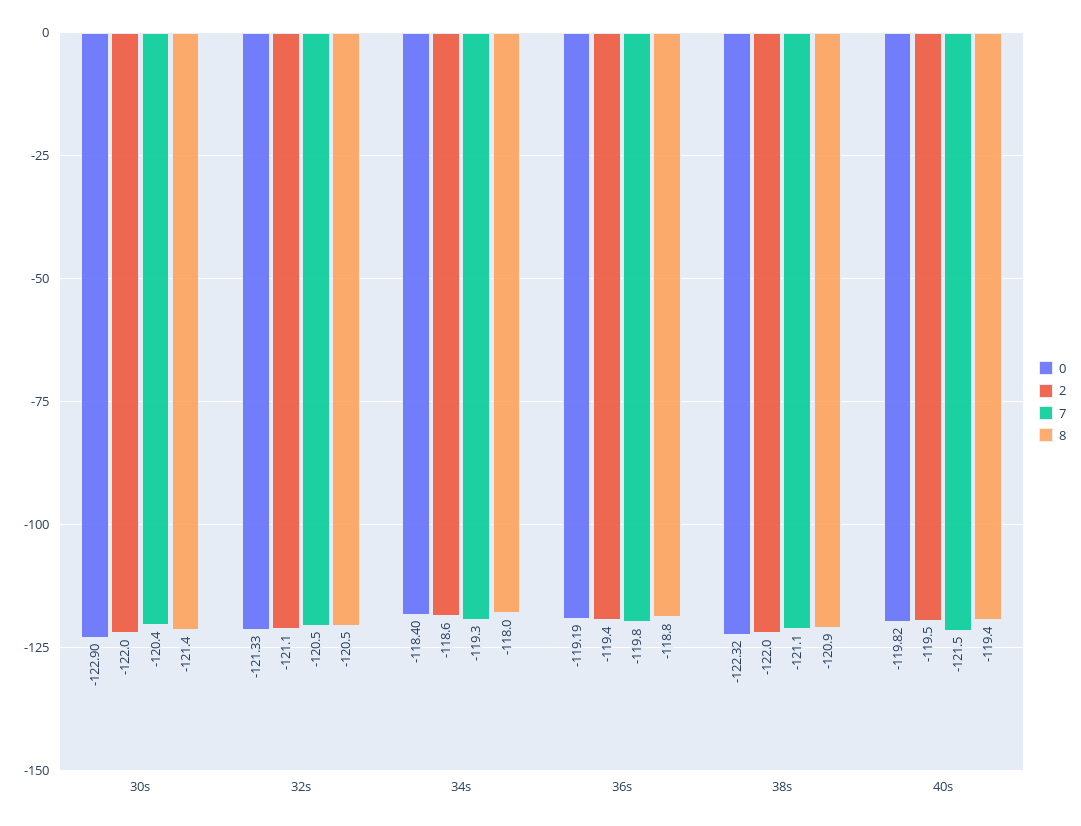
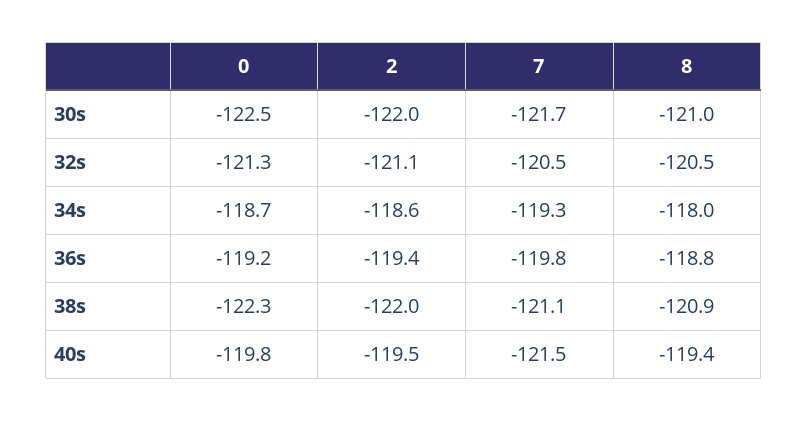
  {
    "0": {
-     "30s": -122.9,
+     "30s": -122.5,
      "32s": -121.33,
-     "34s": -118.4,
+     "34s": -118.7,
      "36s": -119.19,
      "38s": -122.32,
      "40s": -119.82
    },
    "2": {
      "30s": -122,
      "32s": -121.1,
      "34s": -118.6,
      "36s": -119.4,
      "38s": -122,
      "40s": -119.5
    },
    "7": {
-     "30s": -120.4,
+     "30s": -121.7,
      "32s": -120.5,
      "34s": -119.3,
      "36s": -119.8,
      "38s": -121.1,
      "40s": -121.5
    },
    "8": {
-     "30s": -121.4,
+     "30s": -121,
      "32s": -120.5,
      "34s": -118,
      "36s": -118.8,
      "38s": -120.9,
      "40s": -119.4
    }
  }

